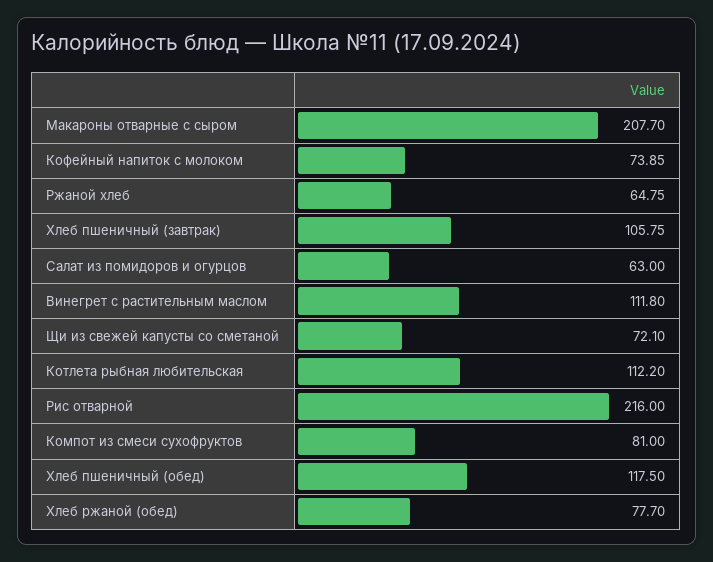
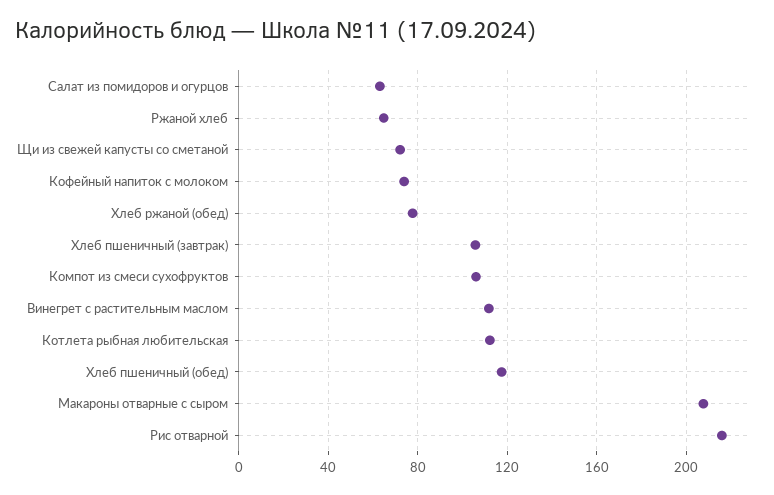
  {
    "Макароны отварные с сыром": 207.7,
    "Кофейный напиток с молоком": 73.85,
    "Ржаной хлеб": 64.75,
    "Хлеб пшеничный (завтрак)": 105.75,
    "Салат из помидоров и огурцов": 63,
    "Винегрет с растительным маслом": 111.8,
    "Щи из свежей капусты со сметаной": 72.1,
    "Котлета рыбная любительская": 112.2,
    "Рис отварной": 216,
-   "Компот из смеси сухофруктов": 81,
+   "Компот из смеси сухофруктов": 105,
    "Хлеб пшеничный (обед)": 117.5,
    "Хлеб ржаной (обед)": 77.7
  }

